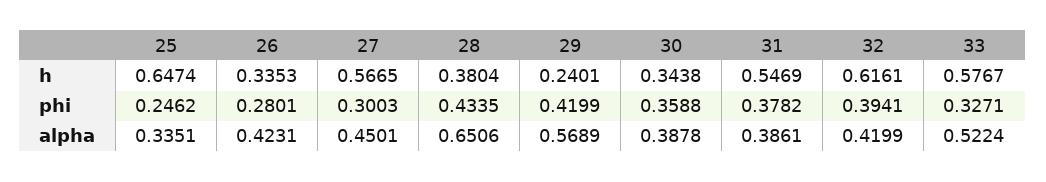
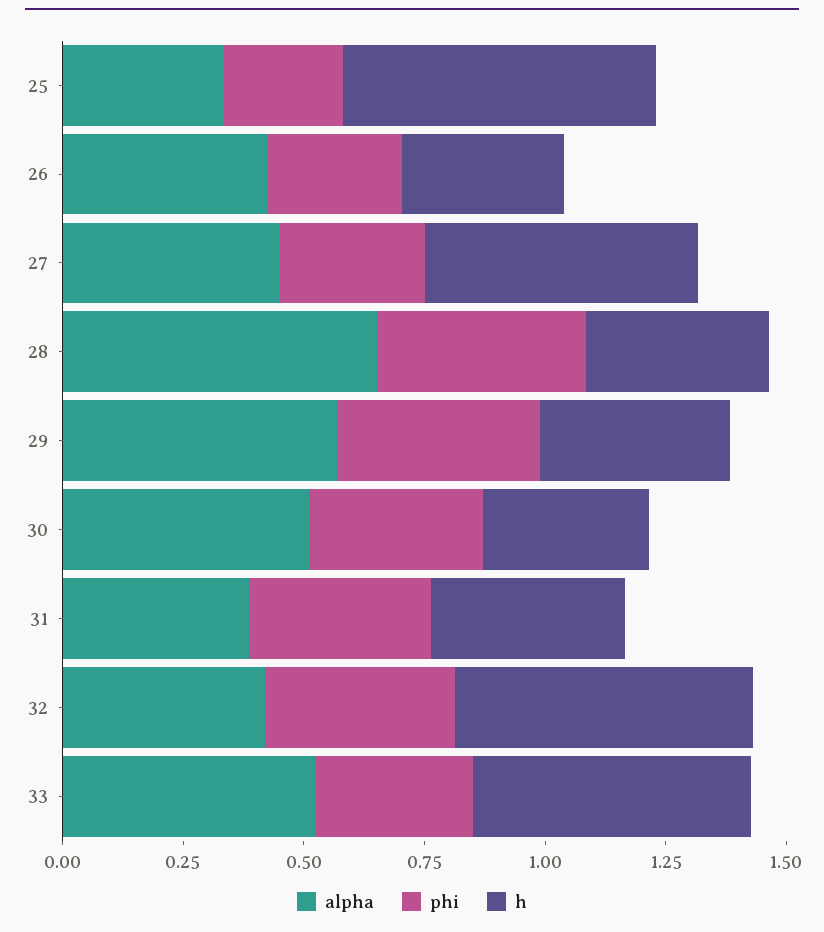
  {
    "h": {
      "25": 0.6474,
      "26": 0.3353,
      "27": 0.5665,
      "28": 0.3804,
-     "29": 0.2401,
+     "29": 0.4,
      "30": 0.3438,
-     "31": 0.5469,
+     "31": 0.4,
      "32": 0.6161,
      "33": 0.5767
    },
    "phi": {
      "25": 0.2462,
      "26": 0.2801,
      "27": 0.3003,
      "28": 0.4335,
      "29": 0.4199,
      "30": 0.3588,
      "31": 0.3782,
      "32": 0.3941,
      "33": 0.3271
    },
    "alpha": {
      "25": 0.3351,
      "26": 0.4231,
      "27": 0.4501,
      "28": 0.6506,
      "29": 0.5689,
-     "30": 0.3878,
+     "30": 0.5,
      "31": 0.3861,
      "32": 0.4199,
      "33": 0.5224
    }
  }

